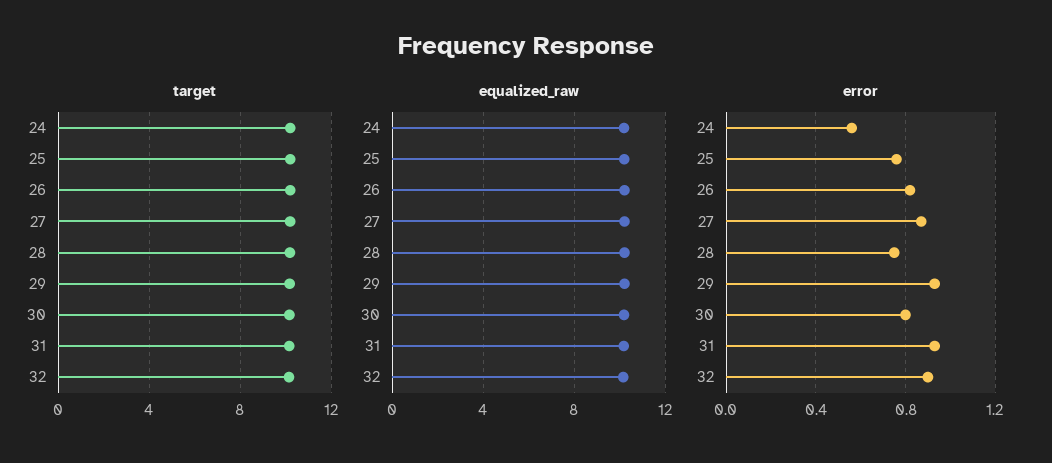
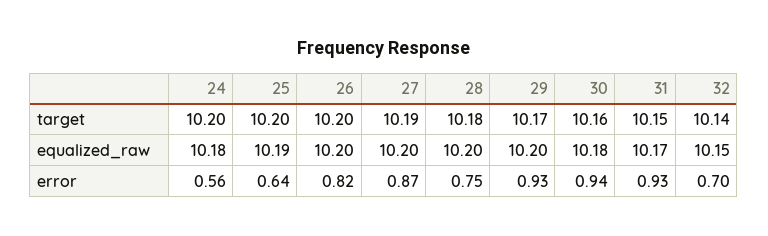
  {
    "target": {
      "24": 10.2,
      "25": 10.2,
      "26": 10.2,
      "27": 10.19,
      "28": 10.18,
      "29": 10.17,
      "30": 10.16,
      "31": 10.15,
      "32": 10.14
    },
    "equalized_raw": {
      "24": 10.18,
      "25": 10.19,
      "26": 10.2,
      "27": 10.2,
      "28": 10.2,
      "29": 10.2,
      "30": 10.18,
      "31": 10.17,
      "32": 10.15
    },
    "error": {
      "24": 0.56,
-     "25": 0.75,
+     "25": 0.64,
      "26": 0.82,
      "27": 0.87,
      "28": 0.75,
      "29": 0.93,
-     "30": 0.8,
+     "30": 0.94,
      "31": 0.93,
-     "32": 0.9
+     "32": 0.7
    }
  }

